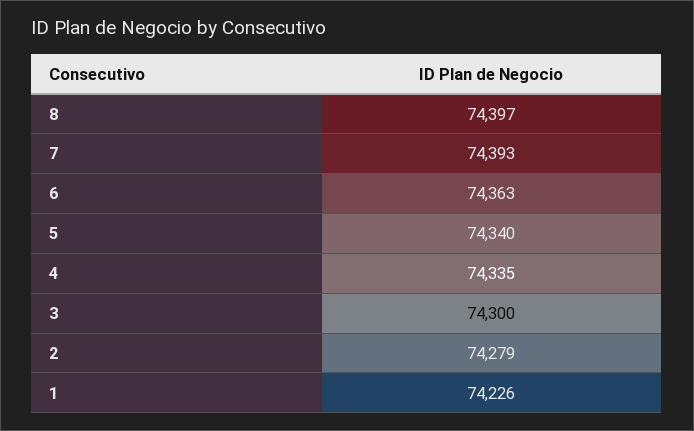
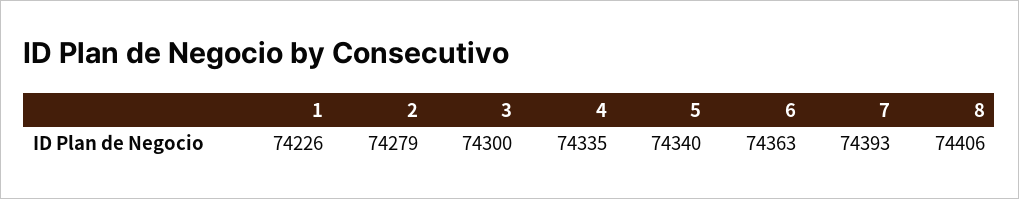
  {
-   "8": 74397,
+   "8": 74406,
    "7": 74393,
    "6": 74363,
    "5": 74340,
    "4": 74335,
    "3": 74300,
    "2": 74279,
    "1": 74226
  }

